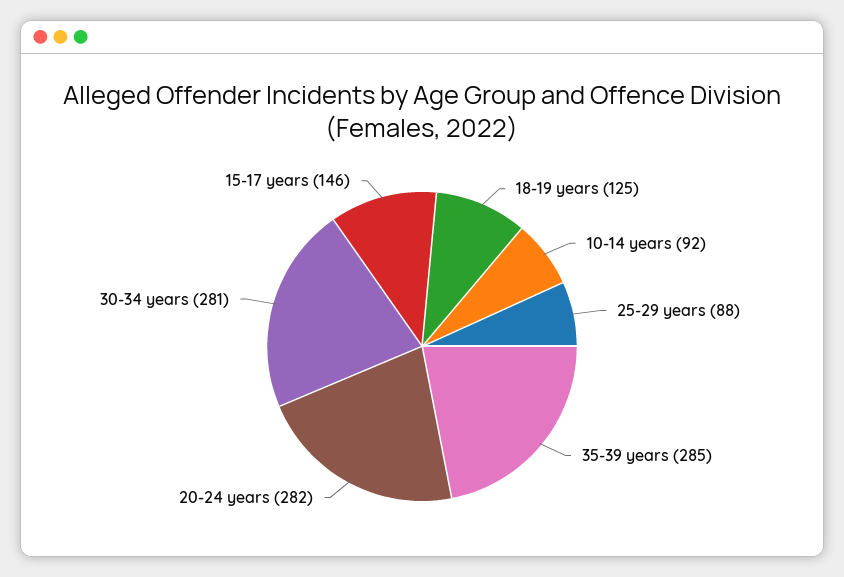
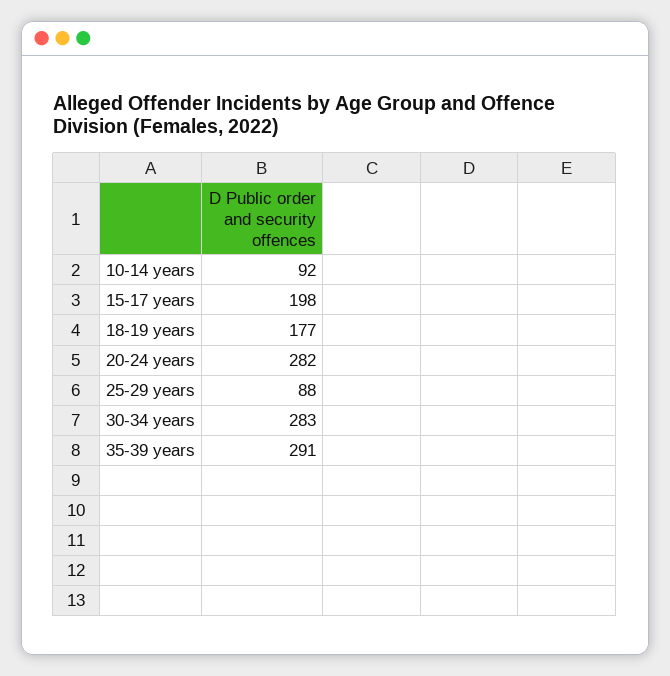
  {
-   "18-19 years": 125,
+   "18-19 years": 177,
    "10-14 years": 92,
    "25-29 years": 88,
-   "35-39 years": 285,
+   "35-39 years": 291,
    "20-24 years": 282,
-   "30-34 years": 281,
+   "30-34 years": 283,
-   "15-17 years": 146
+   "15-17 years": 198
  }

